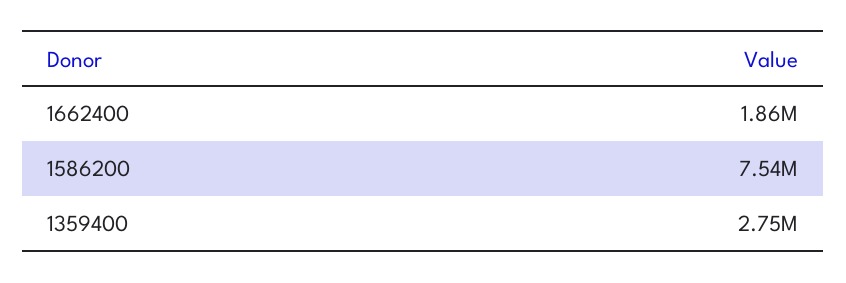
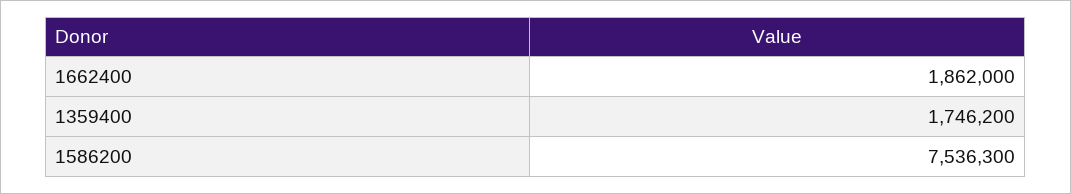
  {
    "1662400": 1862000,
    "1586200": 7536300,
-   "1359400": 2750000
+   "1359400": 1746200
  }

